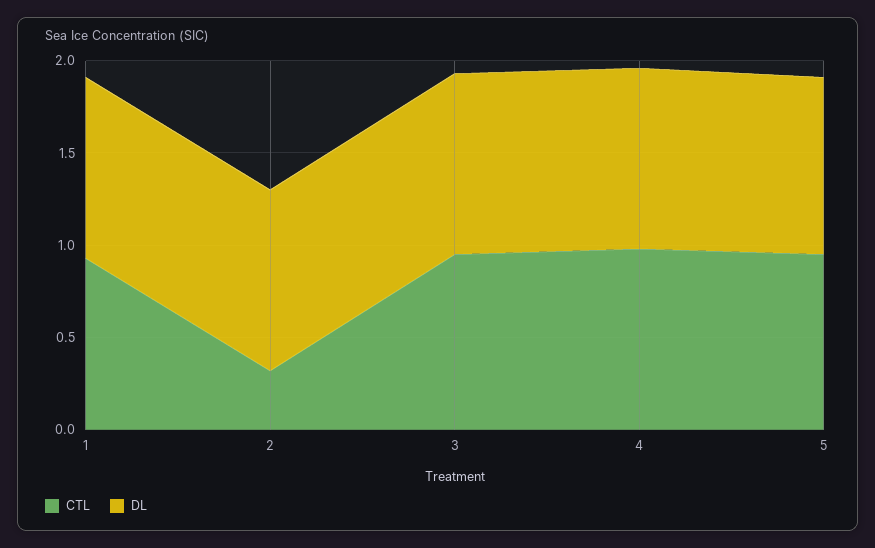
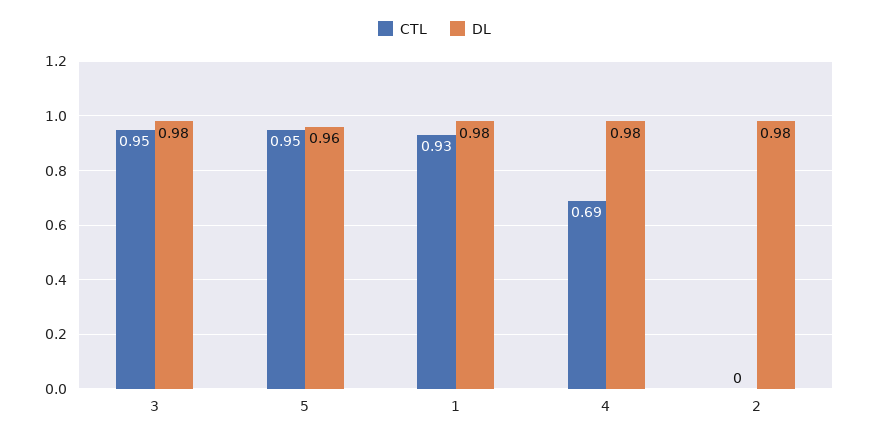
  {
    "CTL": {
      "1": 0.93,
-     "2": 0.3,
+     "2": 0,
      "3": 0.95,
-     "4": 1,
+     "4": 0.69,
      "5": 0.95
    },
    "DL": {
      "1": 0.98,
      "2": 0.98,
      "3": 0.98,
      "4": 0.98,
      "5": 0.96
    }
  }

